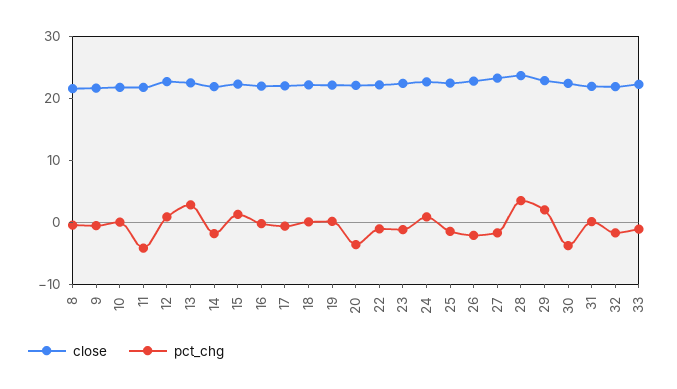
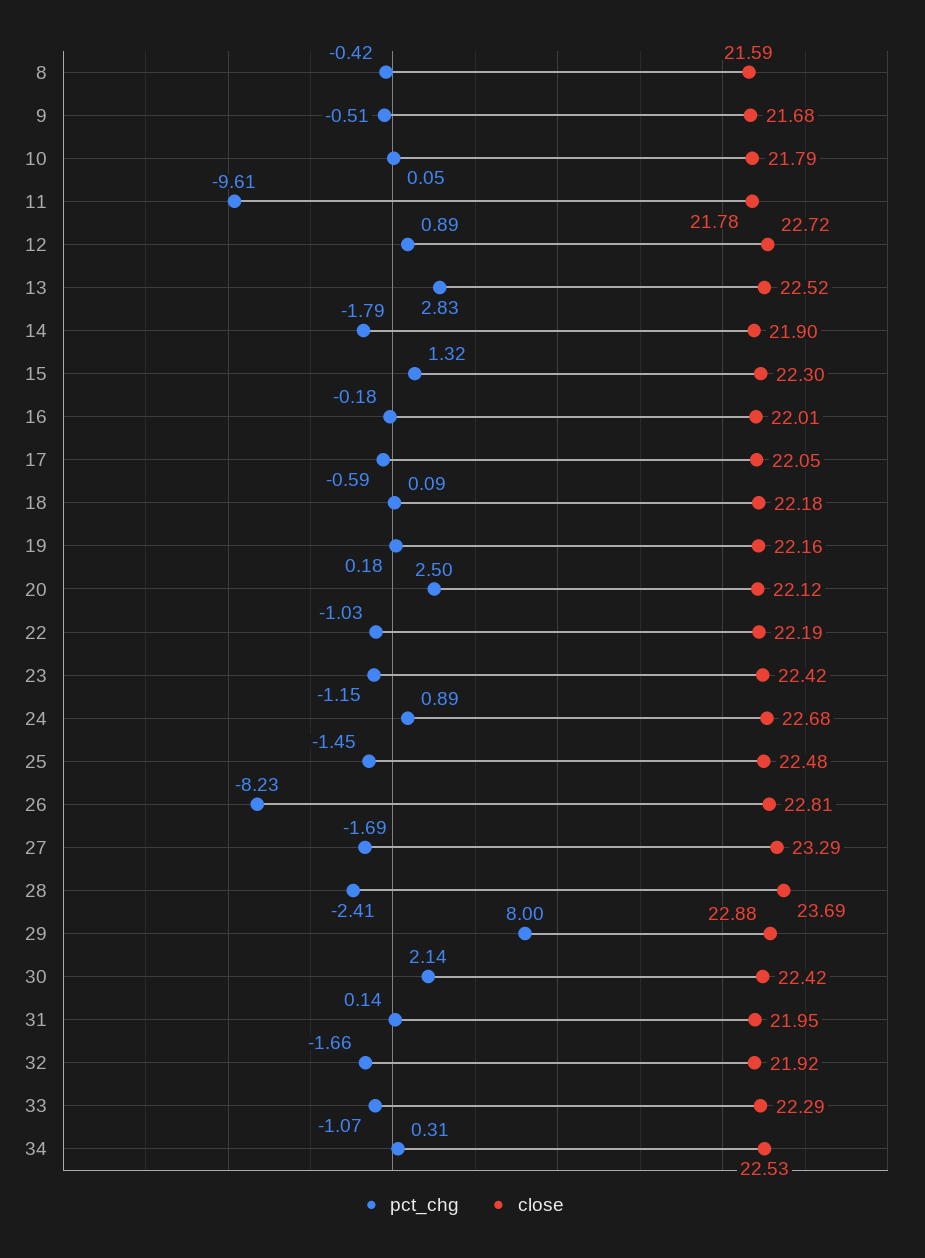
  {
    "close": {
      "8": 21.59,
      "9": 21.68,
      "10": 21.79,
      "11": 21.78,
      "12": 22.72,
      "13": 22.52,
      "14": 21.9,
      "15": 22.3,
      "16": 22.01,
      "17": 22.05,
      "18": 22.18,
      "19": 22.16,
      "20": 22.12,
      "22": 22.19,
      "23": 22.42,
      "24": 22.68,
      "25": 22.48,
      "26": 22.81,
      "27": 23.29,
      "28": 23.69,
      "29": 22.88,
      "30": 22.42,
      "31": 21.95,
      "32": 21.92,
-     "33": 22.29
+     "33": 22.29,
+     "34": 22.53
    },
    "pct_chg": {
      "8": -0.42,
      "9": -0.51,
      "10": 0.05,
-     "11": -4,
+     "11": -9.61,
      "12": 0.89,
      "13": 2.83,
      "14": -1.79,
      "15": 1.32,
      "16": -0.18,
      "17": -0.59,
      "18": 0.09,
      "19": 0.18,
-     "20": -4,
+     "20": 2.5,
      "22": -1.03,
      "23": -1.15,
      "24": 0.89,
      "25": -1.45,
-     "26": -2,
+     "26": -8.23,
      "27": -1.69,
-     "28": 4,
+     "28": -2.41,
-     "29": 2,
+     "29": 8,
-     "30": -4,
+     "30": 2.14,
      "31": 0.14,
      "32": -1.66,
-     "33": -1.07
+     "33": -1.07,
+     "34": 0.31
    }
  }

